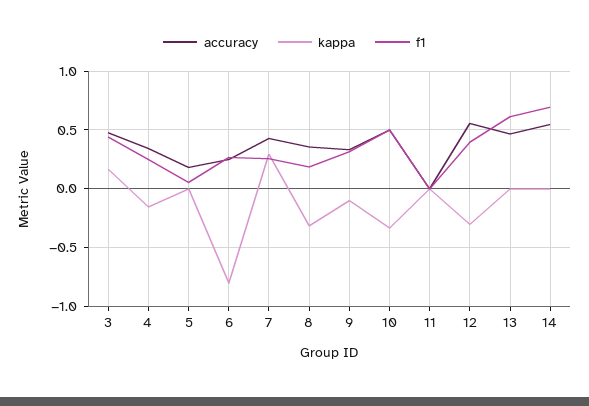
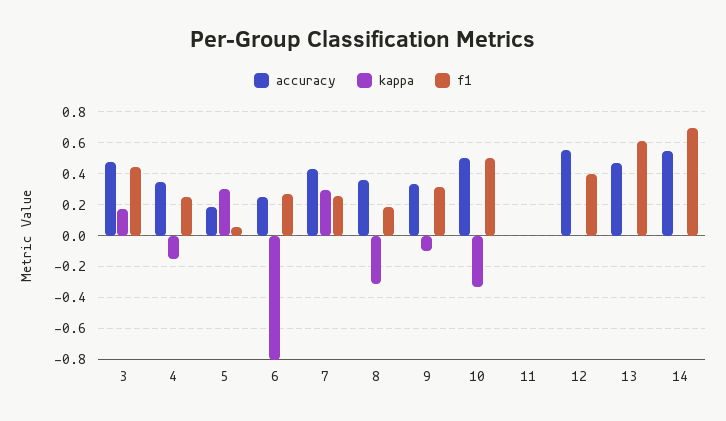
  {
    "accuracy": {
      "3": 0.5,
      "4": 0.35,
      "5": 0.2,
      "6": 0.25,
      "7": 0.45,
      "8": 0.35,
      "9": 0.35,
      "10": 0.5,
      "11": 0,
      "12": 0.55,
      "13": 0.45,
      "14": 0.55
    },
    "kappa": {
      "3": 0.15,
      "4": -0.15,
-     "5": 0,
+     "5": 0.3,
      "6": -0.8,
      "7": 0.3,
      "8": -0.3,
      "9": -0.1,
      "10": -0.35,
      "11": 0,
-     "12": -0.3,
+     "12": 0,
      "13": 0,
      "14": 0
    },
    "f1": {
      "3": 0.45,
      "4": 0.25,
      "5": 0.05,
      "6": 0.25,
      "7": 0.25,
      "8": 0.2,
      "9": 0.3,
      "10": 0.5,
      "11": 0,
      "12": 0.4,
      "13": 0.6,
      "14": 0.7
    }
  }

